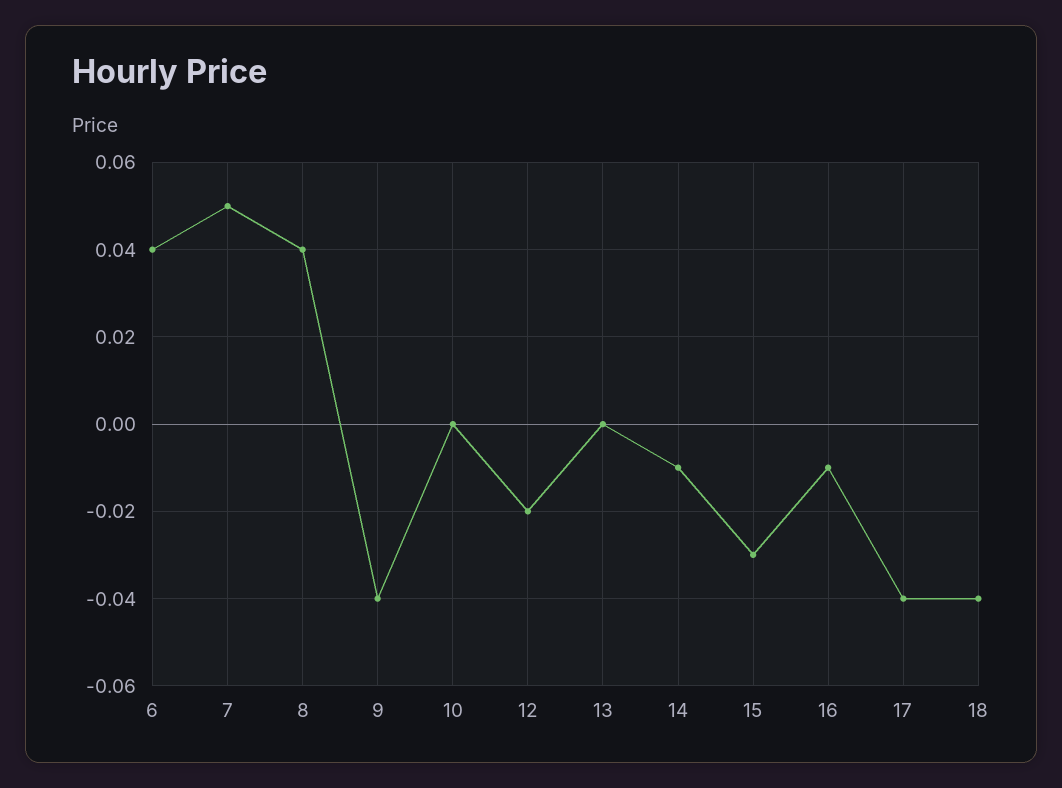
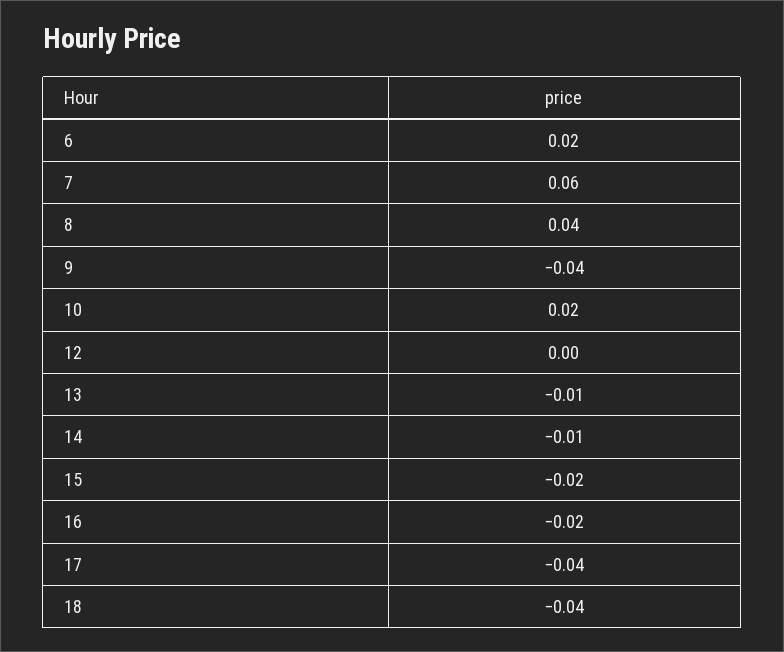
  {
-   "6": 0.04,
+   "6": 0.02,
-   "7": 0.05,
+   "7": 0.06,
    "8": 0.04,
    "9": -0.04,
-   "10": 0,
+   "10": 0.02,
-   "12": -0.02,
+   "12": 0,
-   "13": 0,
+   "13": -0.01,
    "14": -0.01,
-   "15": -0.03,
+   "15": -0.02,
-   "16": -0.01,
+   "16": -0.02,
    "17": -0.04,
    "18": -0.04
  }

